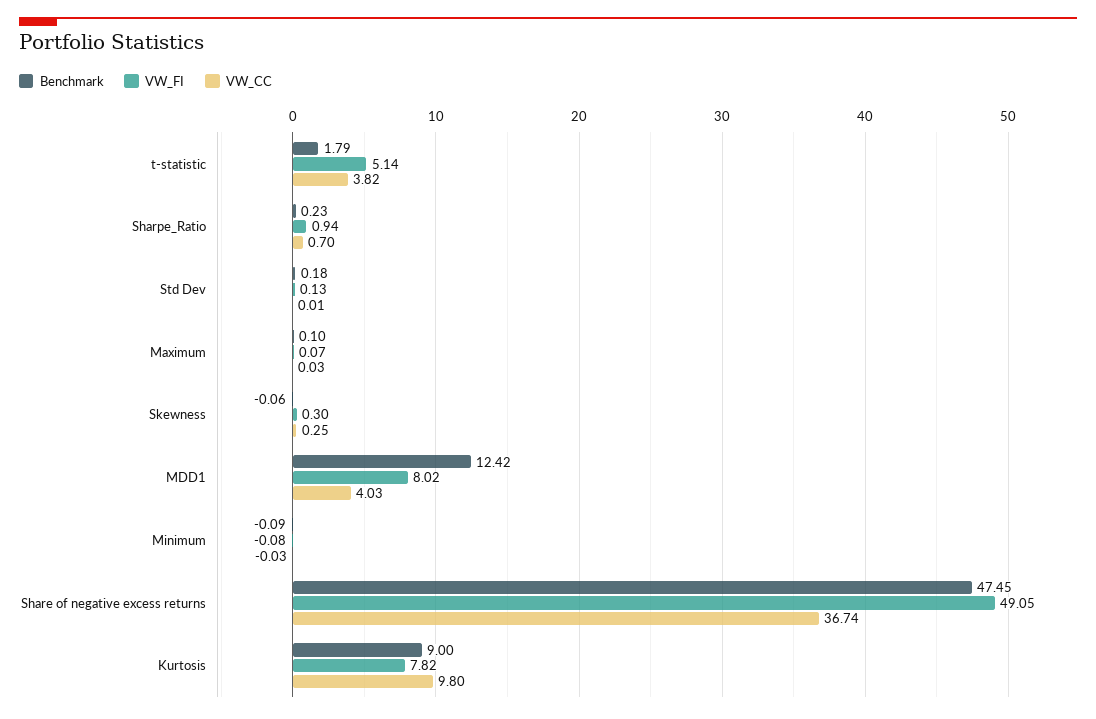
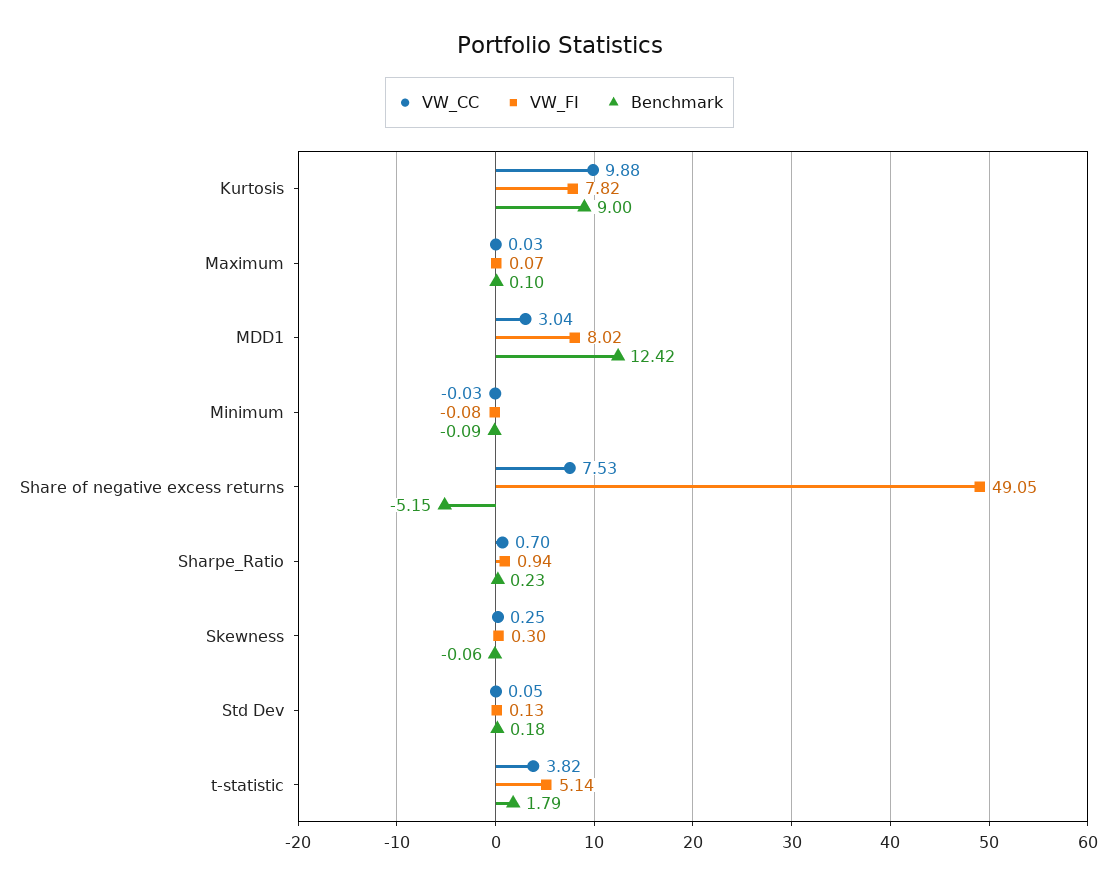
  {
    "Benchmark": {
      "t-statistic": 1.79,
      "Sharpe_Ratio": 0.23,
      "Std Dev": 0.18,
      "Maximum": 0.1,
      "Skewness": -0.06,
      "MDD1": 12.42,
      "Minimum": -0.09,
-     "Share of negative excess returns": 47.45,
+     "Share of negative excess returns": -5.15,
      "Kurtosis": 9
    },
    "VW_FI": {
      "t-statistic": 5.14,
      "Sharpe_Ratio": 0.94,
      "Std Dev": 0.13,
      "Maximum": 0.07,
      "Skewness": 0.3,
      "MDD1": 8.02,
      "Minimum": -0.08,
      "Share of negative excess returns": 49.05,
      "Kurtosis": 7.82
    },
    "VW_CC": {
      "t-statistic": 3.82,
      "Sharpe_Ratio": 0.7,
-     "Std Dev": 0.01,
+     "Std Dev": 0.05,
      "Maximum": 0.03,
      "Skewness": 0.25,
-     "MDD1": 4.03,
+     "MDD1": 3.04,
      "Minimum": -0.03,
-     "Share of negative excess returns": 36.74,
+     "Share of negative excess returns": 7.53,
-     "Kurtosis": 9.8
+     "Kurtosis": 9.88
    }
  }

